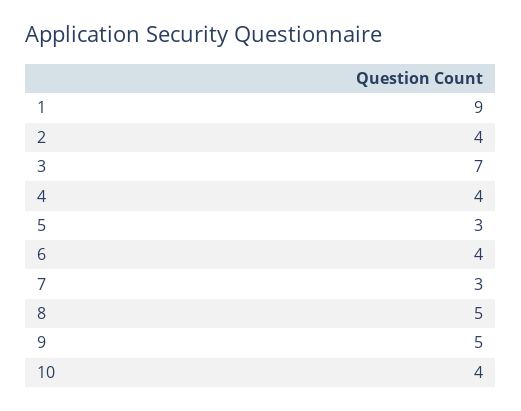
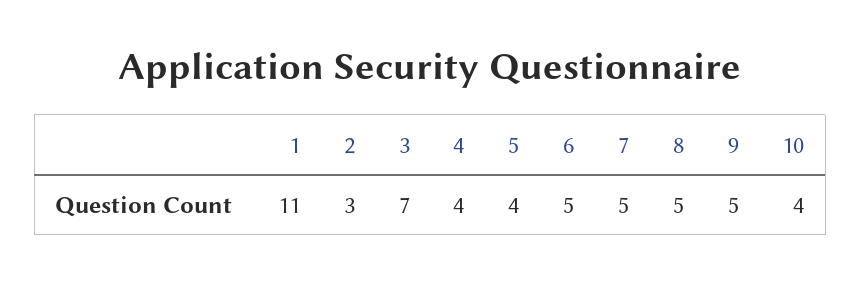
  {
-   "1": 9,
+   "1": 11,
-   "2": 4,
+   "2": 3,
    "3": 7,
    "4": 4,
-   "5": 3,
+   "5": 4,
-   "6": 4,
+   "6": 5,
-   "7": 3,
+   "7": 5,
    "8": 5,
    "9": 5,
    "10": 4
  }

